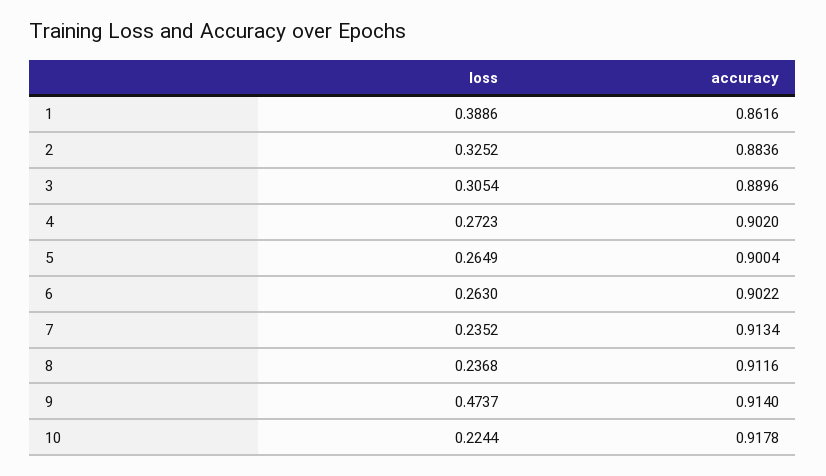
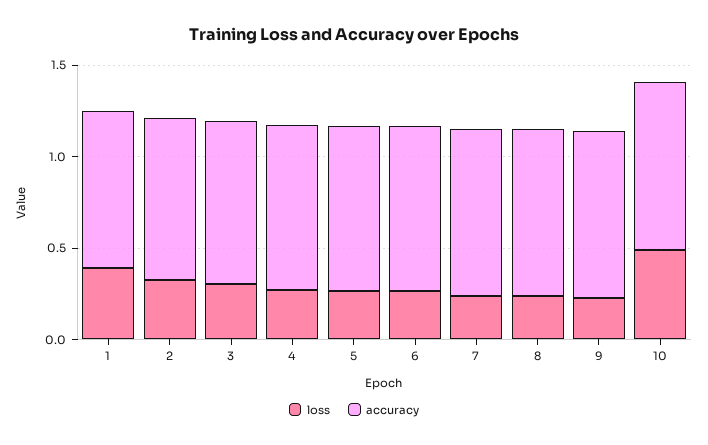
  {
    "loss": {
      "1": 0.3886,
      "2": 0.3252,
      "3": 0.3054,
      "4": 0.2723,
      "5": 0.2649,
      "6": 0.263,
      "7": 0.2352,
      "8": 0.2368,
-     "9": 0.4737,
+     "9": 0.2,
-     "10": 0.2244
+     "10": 0.5
    },
    "accuracy": {
      "1": 0.8616,
      "2": 0.8836,
      "3": 0.8896,
      "4": 0.902,
      "5": 0.9004,
      "6": 0.9022,
      "7": 0.9134,
      "8": 0.9116,
      "9": 0.914,
      "10": 0.9178
    }
  }

